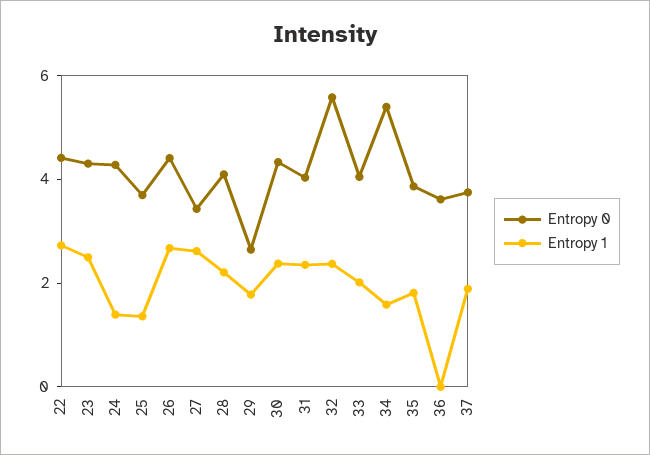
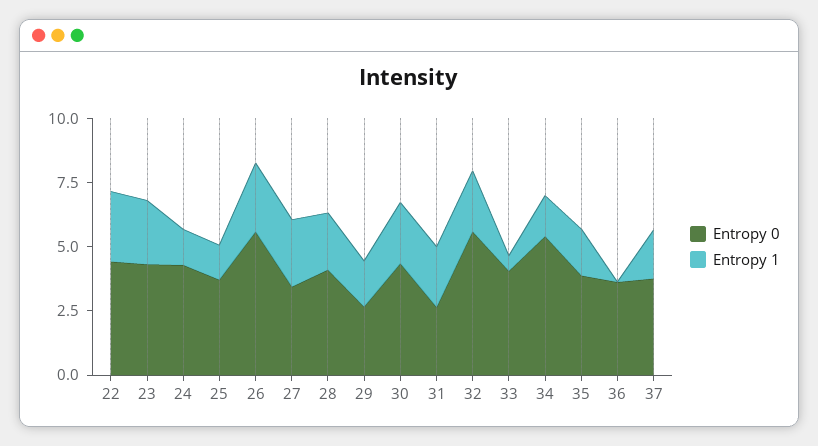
  {
    "Entropy 0": {
      "22": 4.5,
      "23": 4.5,
      "24": 4.5,
      "25": 3.5,
-     "26": 4.5,
+     "26": 5.5,
      "27": 3.5,
      "28": 4,
      "29": 2.5,
      "30": 4.5,
-     "31": 4,
+     "31": 2.5,
      "32": 5.5,
      "33": 4,
      "34": 5.5,
      "35": 4,
      "36": 3.5,
      "37": 3.5
    },
    "Entropy 1": {
      "22": 2.5,
      "23": 2.5,
      "24": 1.5,
      "25": 1.5,
      "26": 2.5,
      "27": 2.5,
      "28": 2,
      "29": 2,
      "30": 2.5,
      "31": 2.5,
      "32": 2.5,
-     "33": 2,
+     "33": 0.5,
      "34": 1.5,
      "35": 2,
      "36": 0,
      "37": 2
    }
  }

